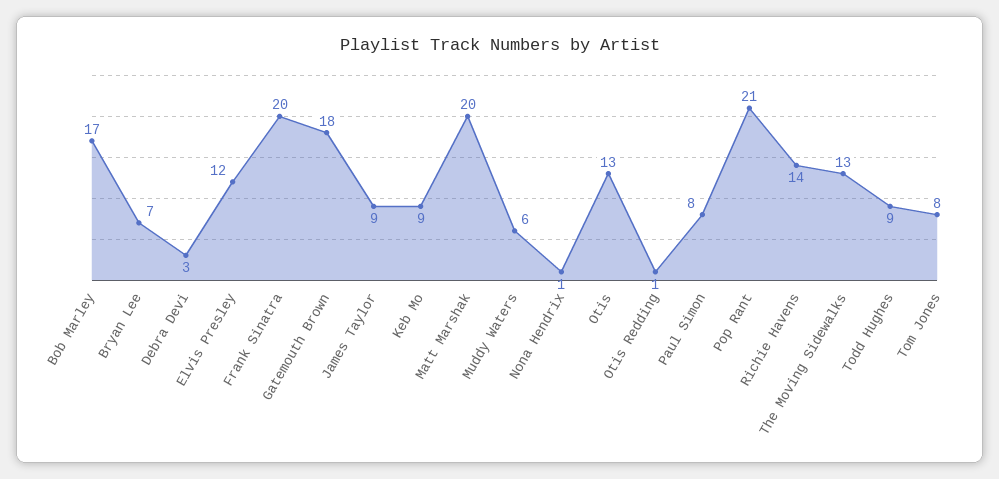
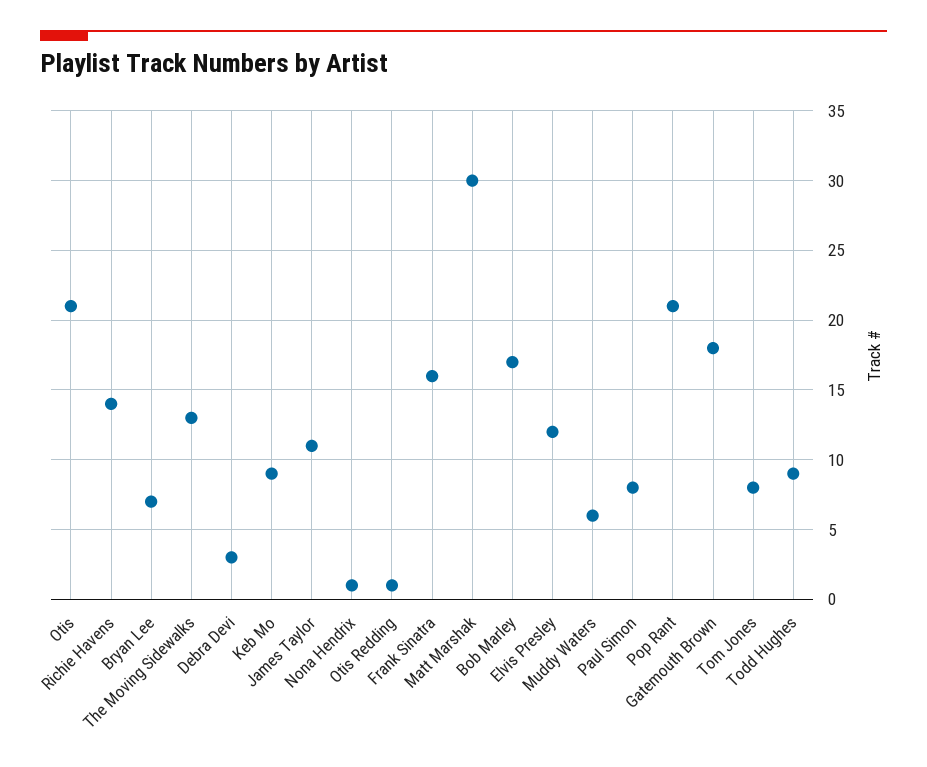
  {
    "Bob Marley": 17,
    "Bryan Lee": 7,
    "Debra Devi": 3,
    "Elvis Presley": 12,
-   "Frank Sinatra": 20,
+   "Frank Sinatra": 16,
    "Gatemouth Brown": 18,
-   "James Taylor": 9,
+   "James Taylor": 11,
    "Keb Mo": 9,
-   "Matt Marshak": 20,
+   "Matt Marshak": 30,
    "Muddy Waters": 6,
    "Nona Hendrix": 1,
-   "Otis": 13,
+   "Otis": 21,
    "Otis Redding": 1,
    "Paul Simon": 8,
    "Pop Rant": 21,
    "Richie Havens": 14,
    "The Moving Sidewalks": 13,
    "Todd Hughes": 9,
    "Tom Jones": 8
  }

